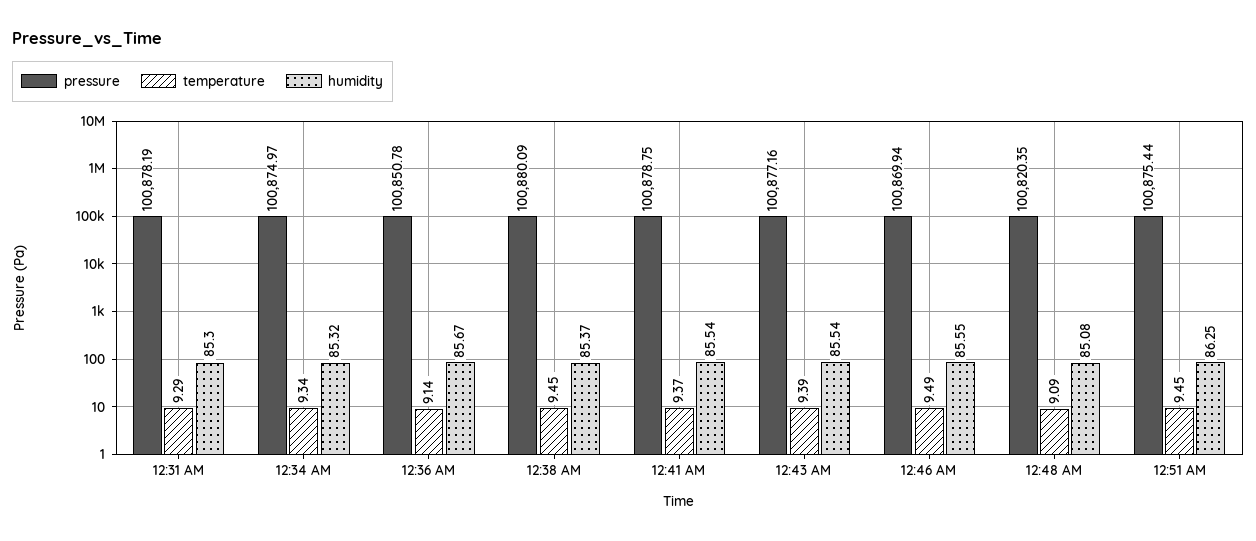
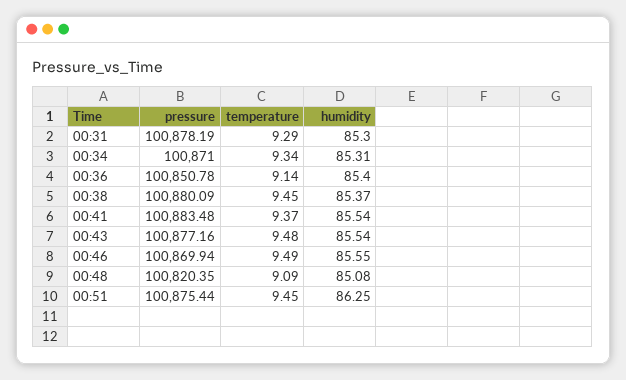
  {
    "pressure": {
      "12:31 AM": 100878.19,
-     "12:34 AM": 100874.97,
+     "12:34 AM": 100871,
      "12:36 AM": 100850.78,
      "12:38 AM": 100880.09,
-     "12:41 AM": 100878.75,
+     "12:41 AM": 100883.48,
      "12:43 AM": 100877.16,
      "12:46 AM": 100869.94,
      "12:48 AM": 100820.35,
      "12:51 AM": 100875.44
    },
    "temperature": {
      "12:31 AM": 9.29,
      "12:34 AM": 9.34,
      "12:36 AM": 9.14,
      "12:38 AM": 9.45,
      "12:41 AM": 9.37,
-     "12:43 AM": 9.39,
+     "12:43 AM": 9.48,
      "12:46 AM": 9.49,
      "12:48 AM": 9.09,
      "12:51 AM": 9.45
    },
    "humidity": {
      "12:31 AM": 85.3,
-     "12:34 AM": 85.32,
+     "12:34 AM": 85.31,
-     "12:36 AM": 85.67,
+     "12:36 AM": 85.4,
      "12:38 AM": 85.37,
      "12:41 AM": 85.54,
      "12:43 AM": 85.54,
      "12:46 AM": 85.55,
      "12:48 AM": 85.08,
      "12:51 AM": 86.25
    }
  }

